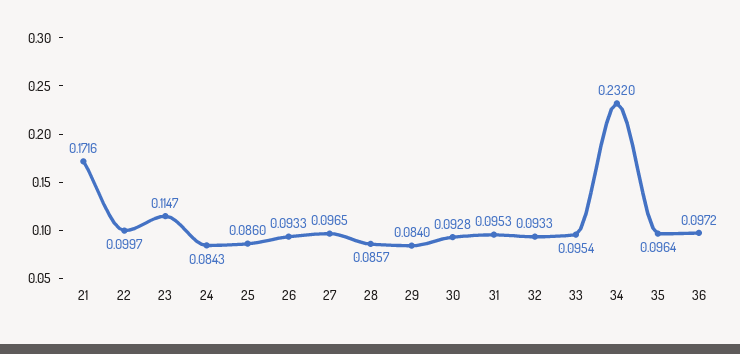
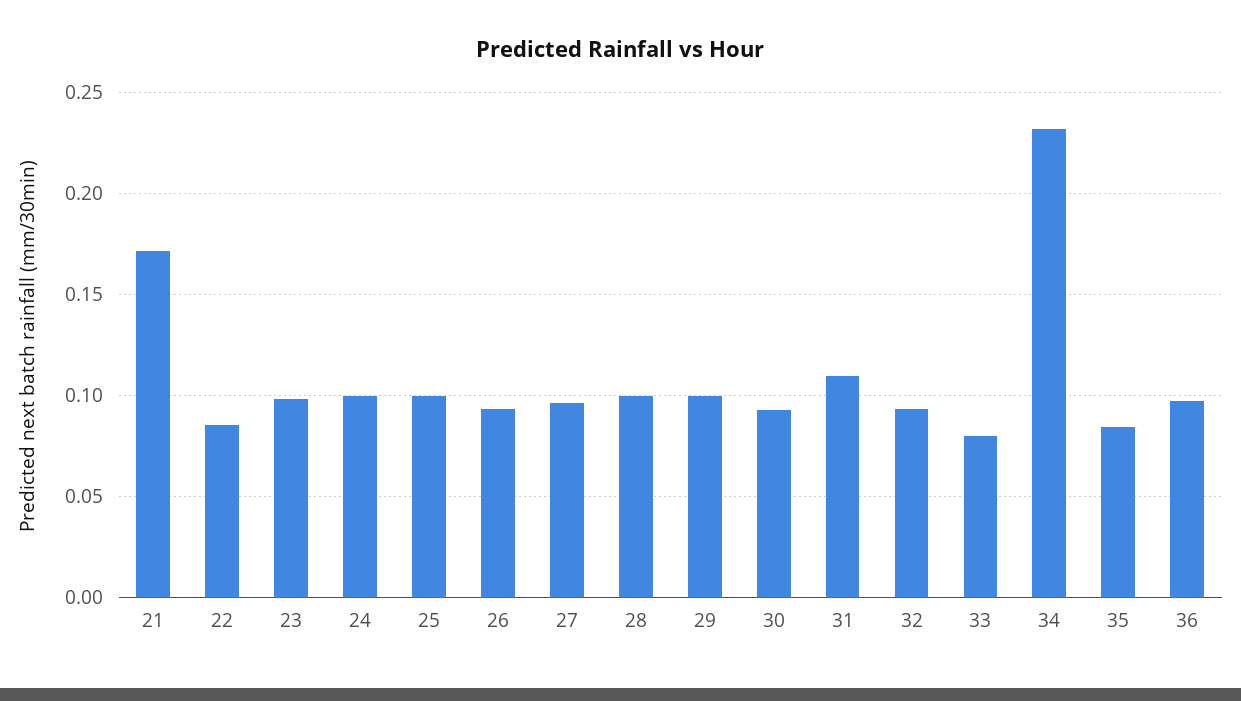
  {
    "21": 0.1716,
-   "22": 0.0997,
+   "22": 0.085,
-   "23": 0.1147,
+   "23": 0.1,
-   "24": 0.0843,
+   "24": 0.1,
-   "25": 0.086,
+   "25": 0.1,
    "26": 0.0933,
    "27": 0.0965,
-   "28": 0.0857,
+   "28": 0.1,
-   "29": 0.084,
+   "29": 0.1,
    "30": 0.0928,
-   "31": 0.0953,
+   "31": 0.11,
    "32": 0.0933,
-   "33": 0.0954,
+   "33": 0.08,
    "34": 0.232,
-   "35": 0.0964,
+   "35": 0.085,
    "36": 0.0972
  }

